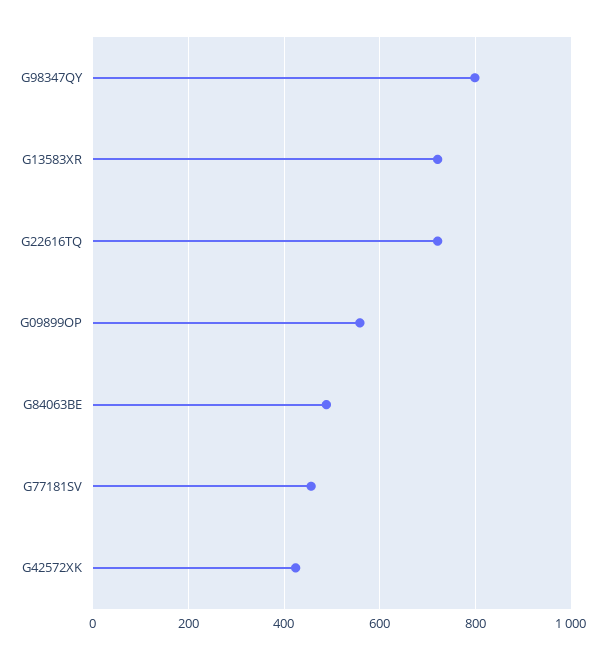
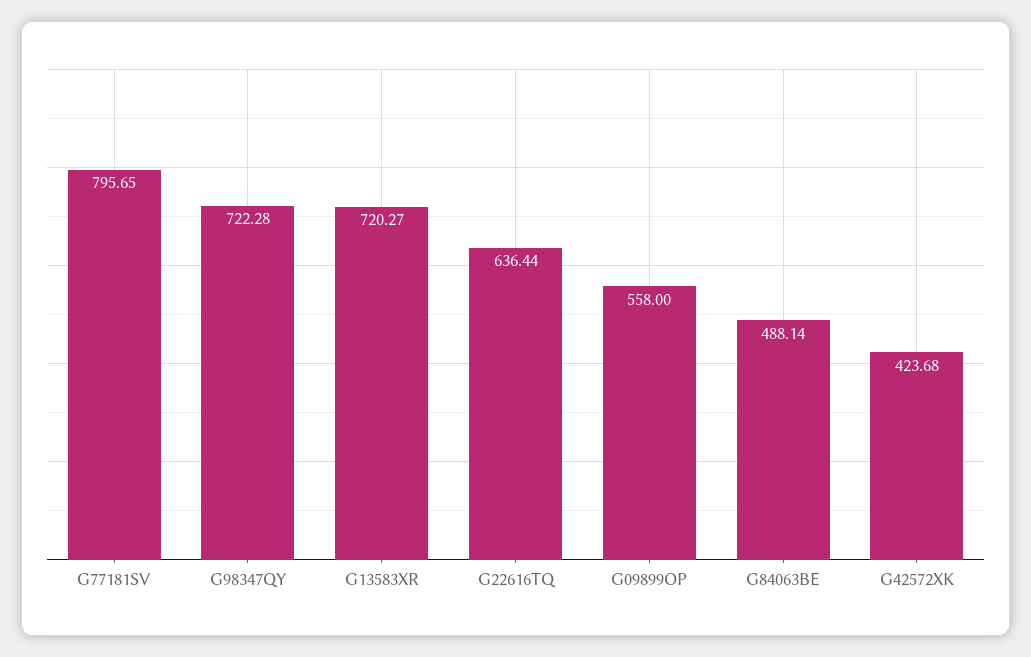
  {
-   "G98347QY": 800,
+   "G98347QY": 722.28,
    "G13583XR": 720.27,
-   "G22616TQ": 720,
+   "G22616TQ": 636.44,
    "G09899OP": 558,
    "G84063BE": 488.14,
-   "G77181SV": 460,
+   "G77181SV": 795.65,
    "G42572XK": 423.68
  }

